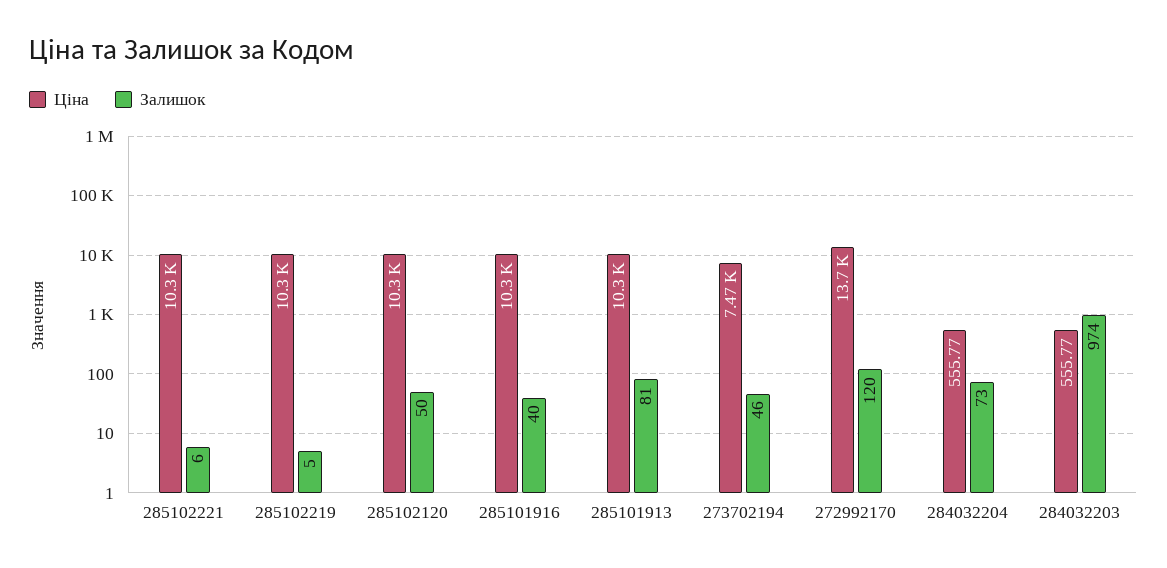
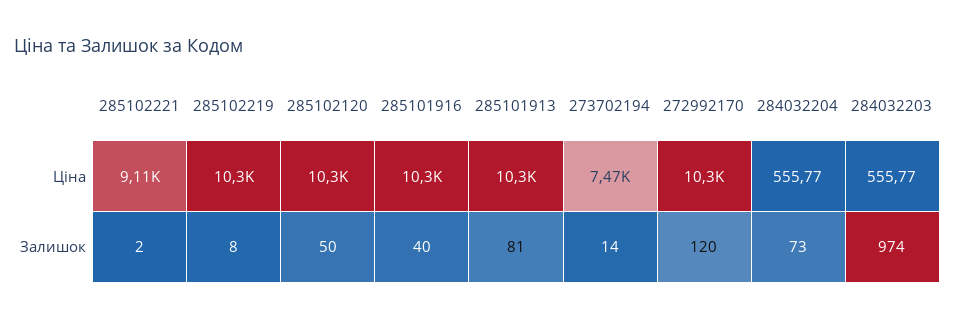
  {
    "Ціна": {
-     "285102221": 10300,
+     "285102221": 9110,
      "285102219": 10300,
      "285102120": 10300,
      "285101916": 10300,
      "285101913": 10300,
      "273702194": 7470,
-     "272992170": 13700,
+     "272992170": 10300,
      "284032204": 555.77,
      "284032203": 555.77
    },
    "Залишок": {
-     "285102221": 6,
+     "285102221": 2,
-     "285102219": 5,
+     "285102219": 8,
      "285102120": 50,
      "285101916": 40,
      "285101913": 81,
-     "273702194": 46,
+     "273702194": 14,
      "272992170": 120,
      "284032204": 73,
      "284032203": 974
    }
  }

